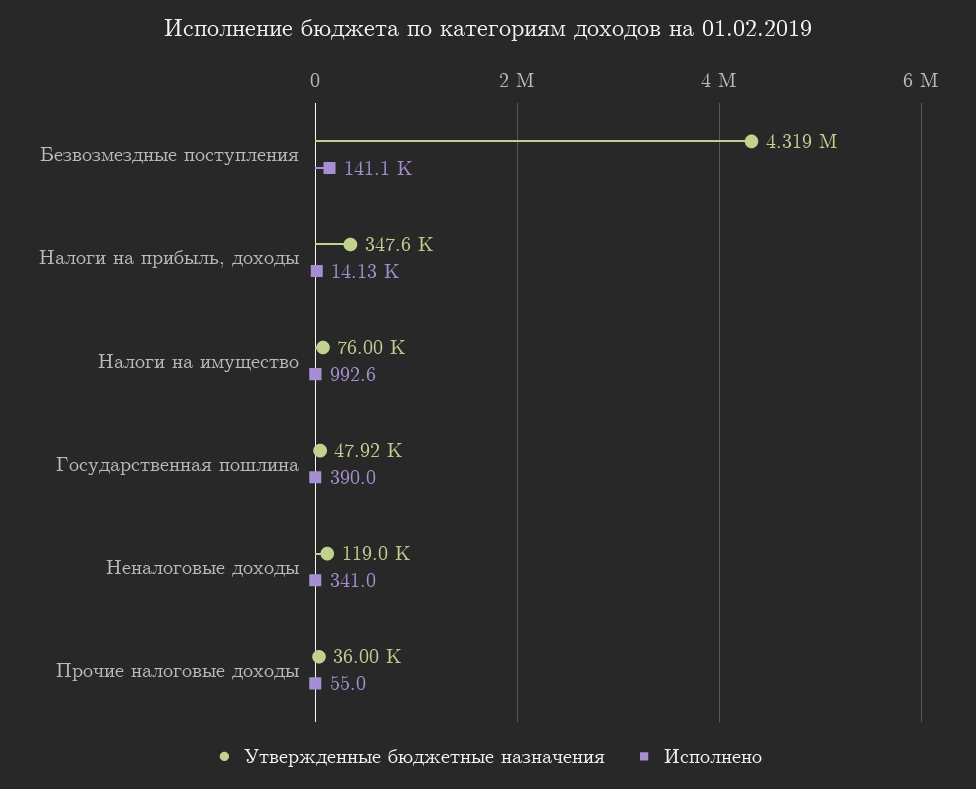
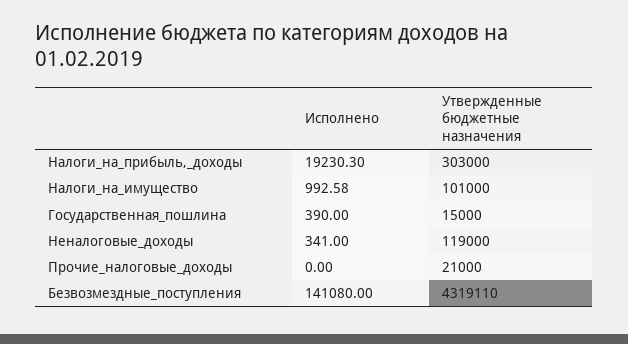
  {
    "Утвержденные бюджетные назначения": {
      "Безвозмездные поступления": 4319110,
-     "Налоги на прибыль, доходы": 347600,
+     "Налоги на прибыль, доходы": 303000,
-     "Налоги на имущество": 76000,
+     "Налоги на имущество": 101000,
-     "Государственная пошлина": 47920,
+     "Государственная пошлина": 15000,
      "Неналоговые доходы": 119000,
-     "Прочие налоговые доходы": 36000
+     "Прочие налоговые доходы": 21000
    },
    "Исполнено": {
      "Безвозмездные поступления": 141080,
-     "Налоги на прибыль, доходы": 14130,
+     "Налоги на прибыль, доходы": 19230.3,
      "Налоги на имущество": 992.58,
      "Государственная пошлина": 390,
      "Неналоговые доходы": 341,
-     "Прочие налоговые доходы": 55
+     "Прочие налоговые доходы": 0
    }
  }

